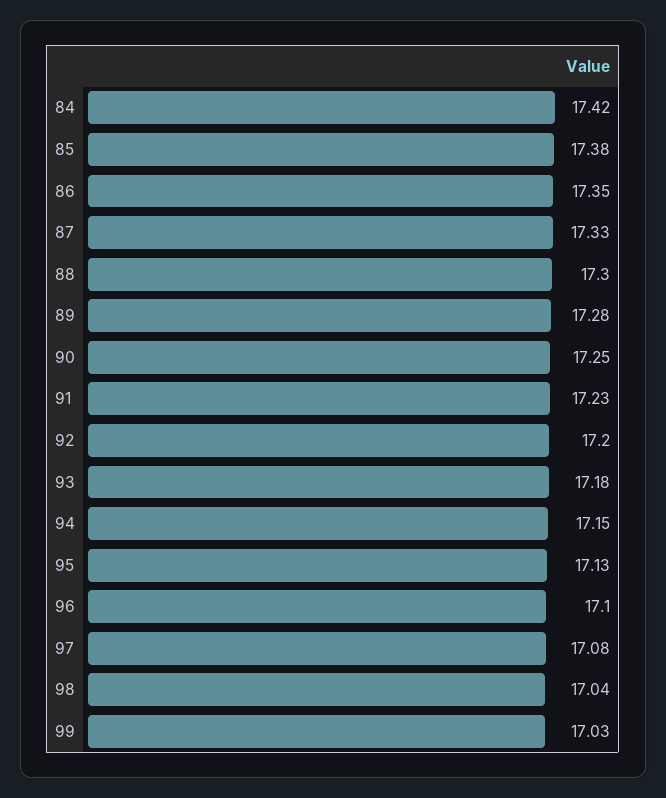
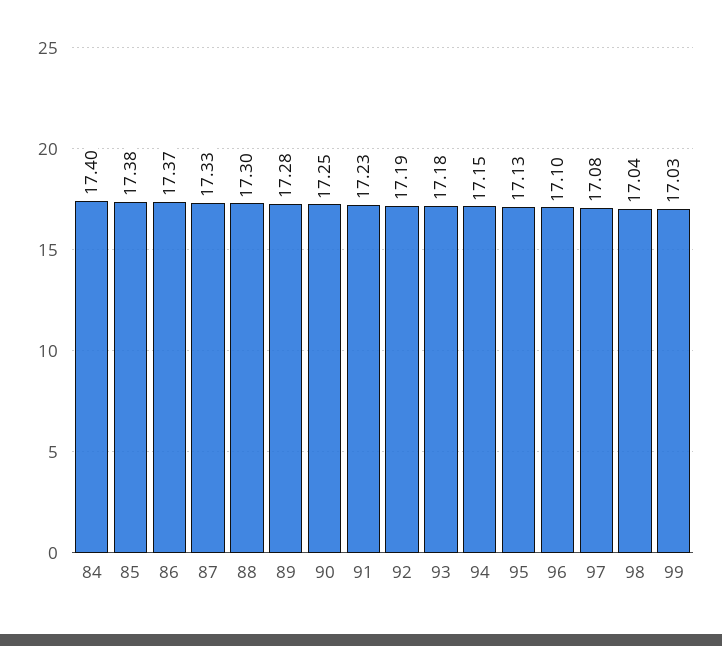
  {
-   "84": 17.42,
+   "84": 17.4,
    "85": 17.38,
-   "86": 17.35,
+   "86": 17.37,
    "87": 17.33,
    "88": 17.3,
    "89": 17.28,
    "90": 17.25,
    "91": 17.23,
-   "92": 17.2,
+   "92": 17.19,
    "93": 17.18,
    "94": 17.15,
    "95": 17.13,
    "96": 17.1,
    "97": 17.08,
    "98": 17.04,
    "99": 17.03
  }

